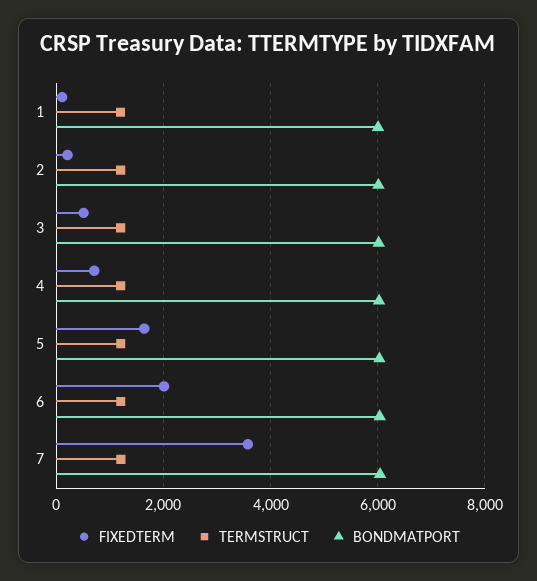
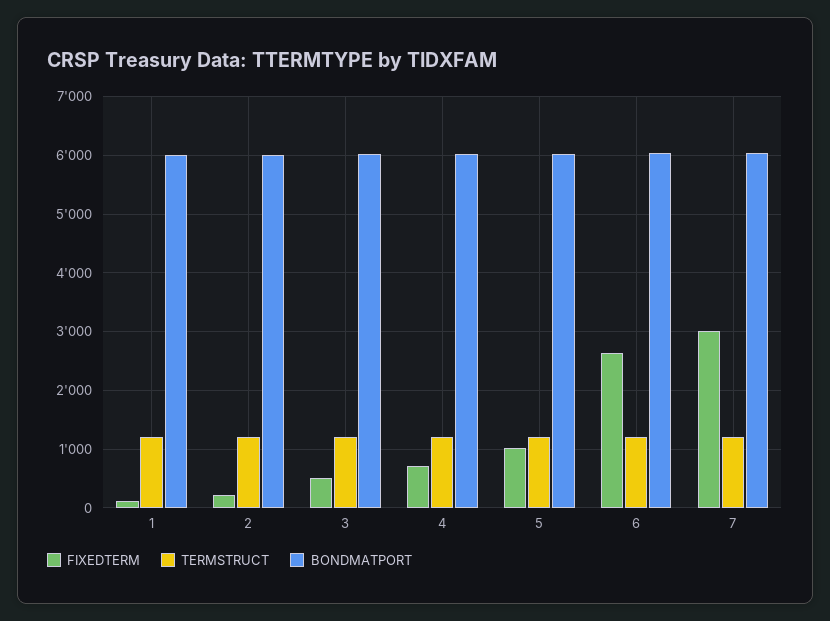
  {
    "FIXEDTERM": {
      "1": 200,
      "2": 200,
      "3": 600,
      "4": 800,
-     "5": 1600,
+     "5": 1000,
-     "6": 2000,
+     "6": 2600,
-     "7": 3600
+     "7": 3000
    },
    "TERMSTRUCT": {
      "1": 1200,
      "2": 1200,
      "3": 1200,
      "4": 1200,
      "5": 1200,
      "6": 1200,
      "7": 1200
    },
    "BONDMATPORT": {
      "1": 6000,
      "2": 6000,
      "3": 6000,
      "4": 6000,
      "5": 6000,
      "6": 6000,
      "7": 6000
    }
  }

